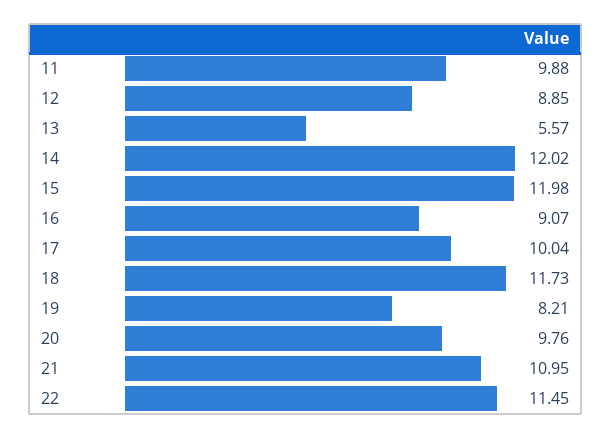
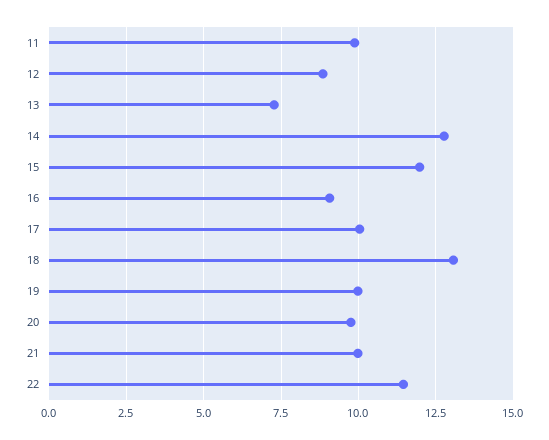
  {
    "11": 9.88,
    "12": 8.85,
-   "13": 5.57,
+   "13": 7.25,
-   "14": 12.02,
+   "14": 12.75,
    "15": 11.98,
    "16": 9.07,
    "17": 10.04,
-   "18": 11.73,
+   "18": 13,
-   "19": 8.21,
+   "19": 10,
    "20": 9.76,
-   "21": 10.95,
+   "21": 10,
    "22": 11.45
  }

